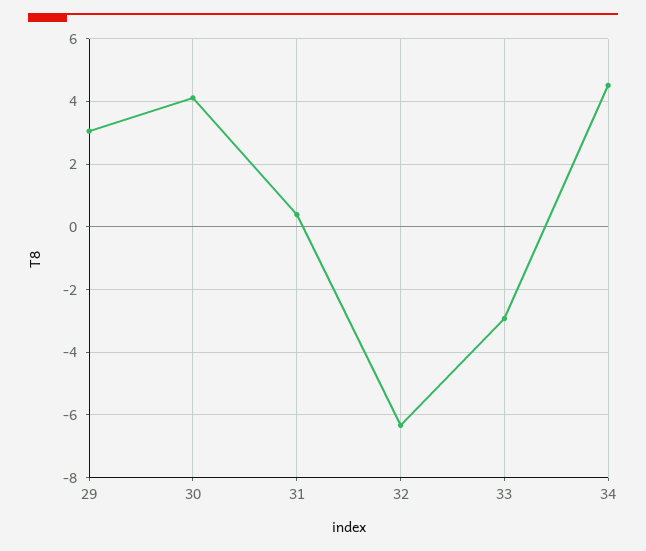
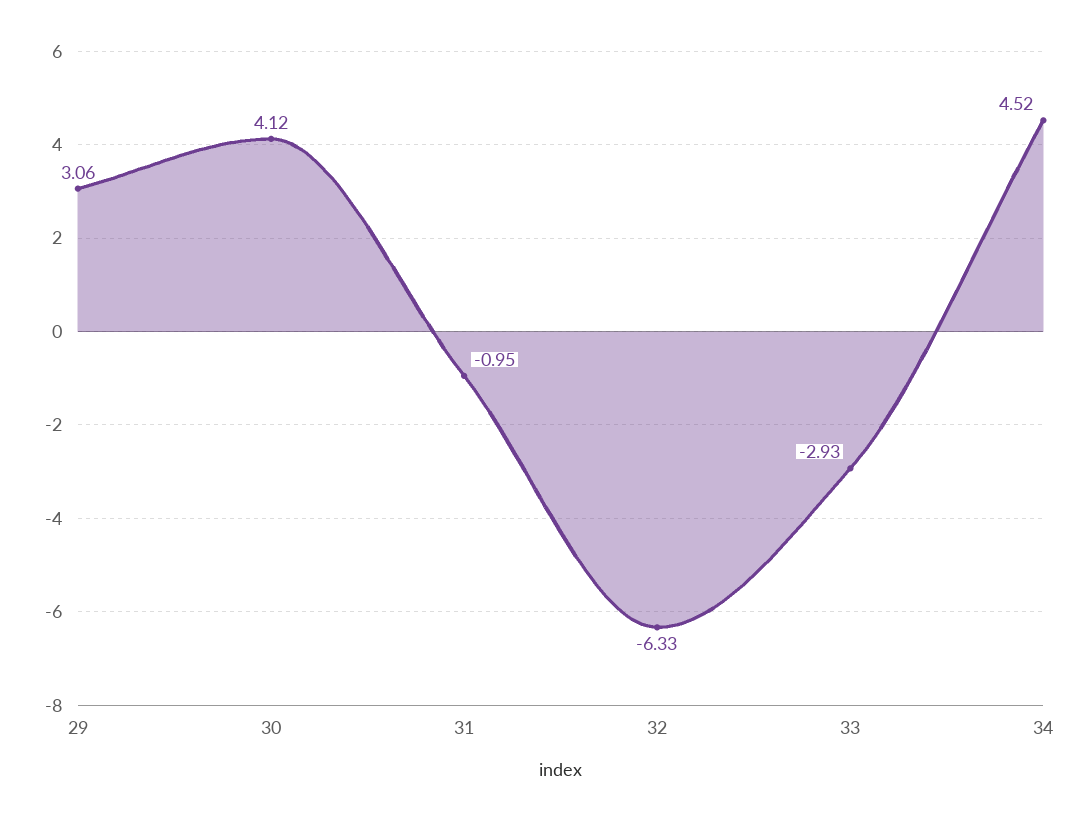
  {
    "29": 3.06,
    "30": 4.12,
-   "31": 0.4,
+   "31": -0.95,
    "32": -6.33,
    "33": -2.93,
    "34": 4.52
  }

